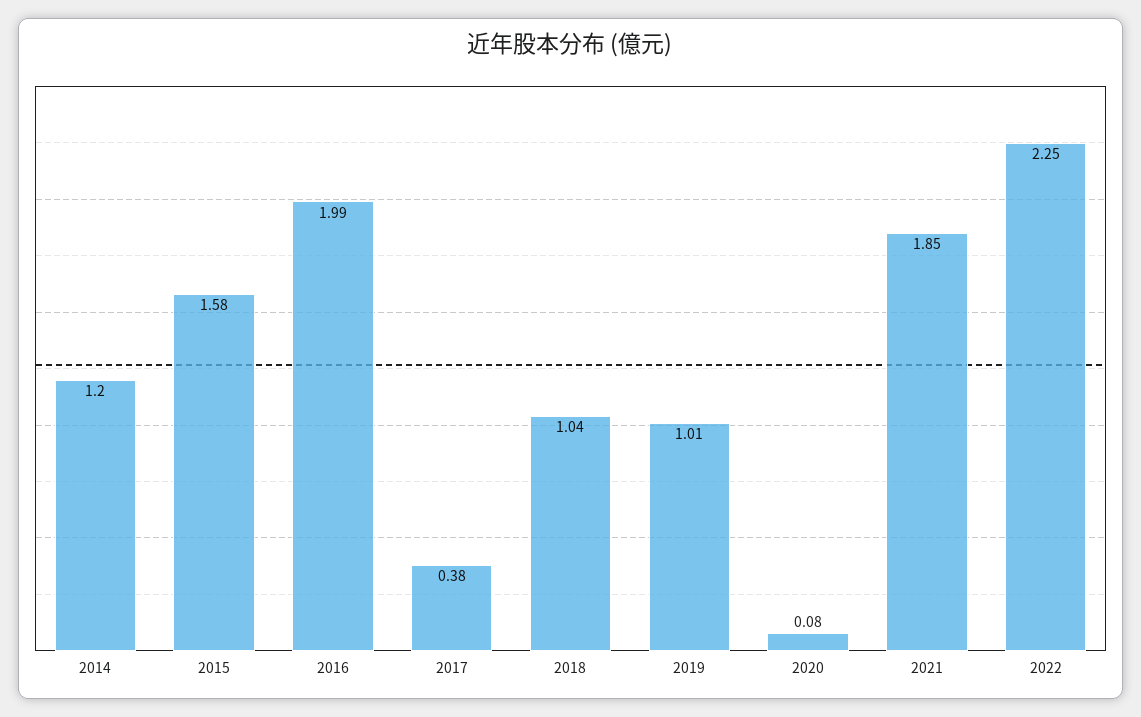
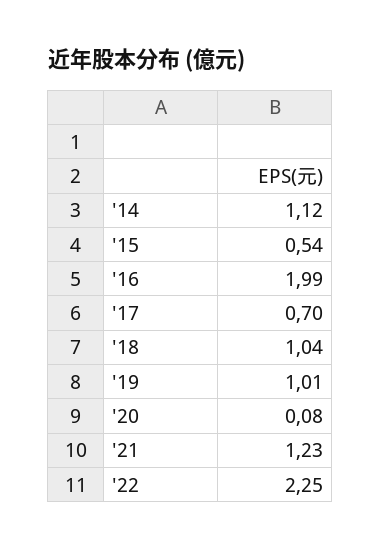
  {
-   "2014": 1.2,
+   "2014": 1.12,
-   "2015": 1.58,
+   "2015": 0.54,
    "2016": 1.99,
-   "2017": 0.38,
+   "2017": 0.7,
    "2018": 1.04,
    "2019": 1.01,
    "2020": 0.08,
-   "2021": 1.85,
+   "2021": 1.23,
    "2022": 2.25
  }

